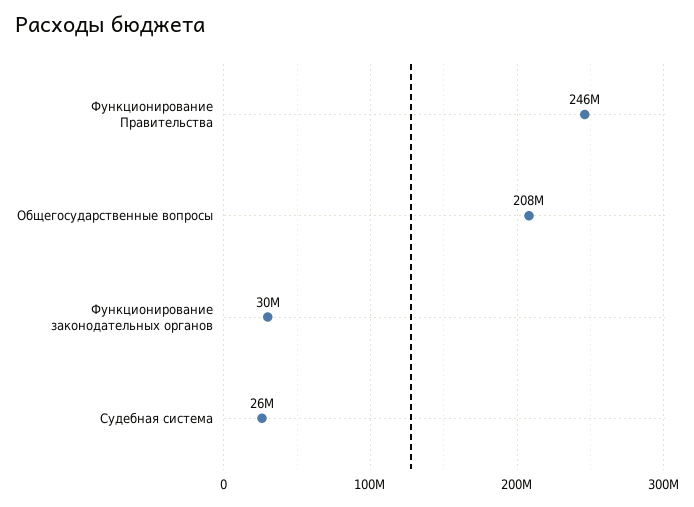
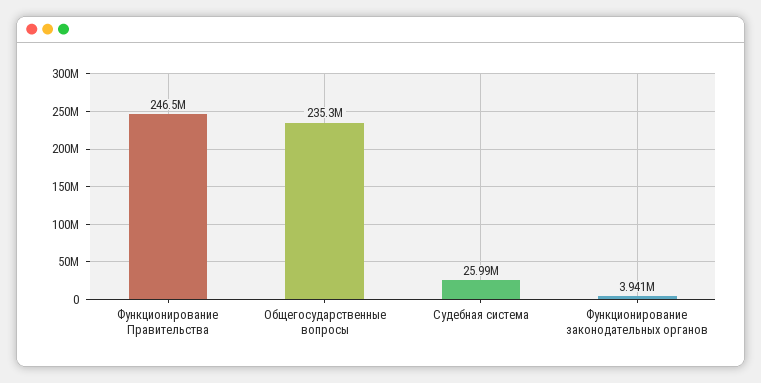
  {
    "Функционирование Правительства": 246500000,
-   "Общегосударственные вопросы": 208000000,
+   "Общегосударственные вопросы": 235300000,
-   "Функционирование законодательных органов": 30000000,
+   "Функционирование законодательных органов": 3941000,
    "Судебная система": 25990000
  }

